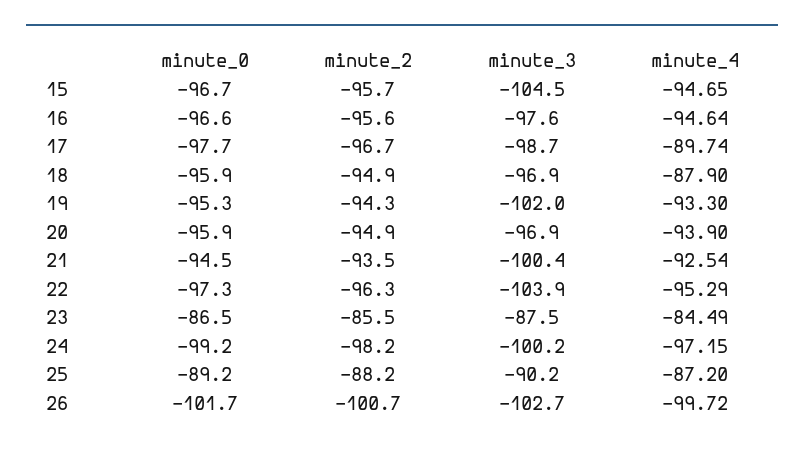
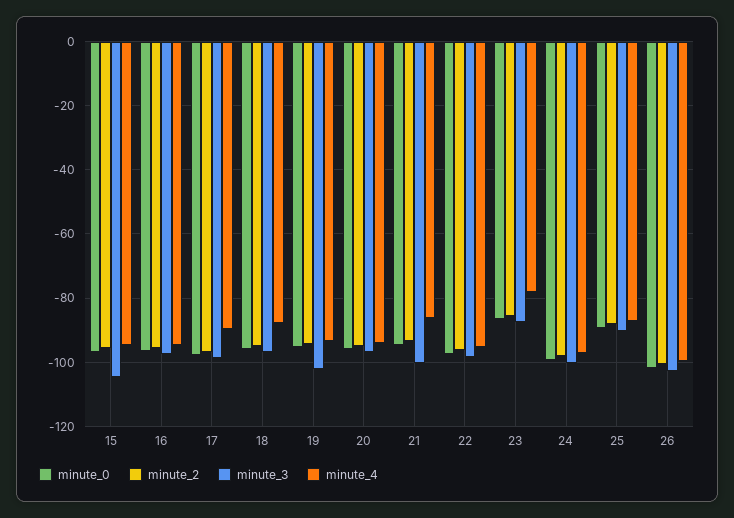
  {
    "minute_0": {
      "15": -96.7,
      "16": -96.6,
      "17": -97.7,
      "18": -95.9,
      "19": -95.3,
      "20": -95.9,
      "21": -94.5,
      "22": -97.3,
      "23": -86.5,
      "24": -99.2,
      "25": -89.2,
      "26": -101.7
    },
    "minute_2": {
      "15": -95.7,
      "16": -95.6,
      "17": -96.7,
      "18": -94.9,
      "19": -94.3,
      "20": -94.9,
      "21": -93.5,
      "22": -96.3,
      "23": -85.5,
      "24": -98.2,
      "25": -88.2,
      "26": -100.7
    },
    "minute_3": {
      "15": -104.5,
      "16": -97.6,
      "17": -98.7,
      "18": -96.9,
      "19": -102,
      "20": -96.9,
      "21": -100.4,
-     "22": -103.9,
+     "22": -98,
      "23": -87.5,
      "24": -100.2,
      "25": -90.2,
      "26": -102.7
    },
    "minute_4": {
      "15": -94.65,
      "16": -94.64,
      "17": -89.74,
      "18": -87.9,
      "19": -93.3,
      "20": -93.9,
-     "21": -92.54,
+     "21": -86,
      "22": -95.29,
-     "23": -84.49,
+     "23": -78,
      "24": -97.15,
      "25": -87.2,
      "26": -99.72
    }
  }

